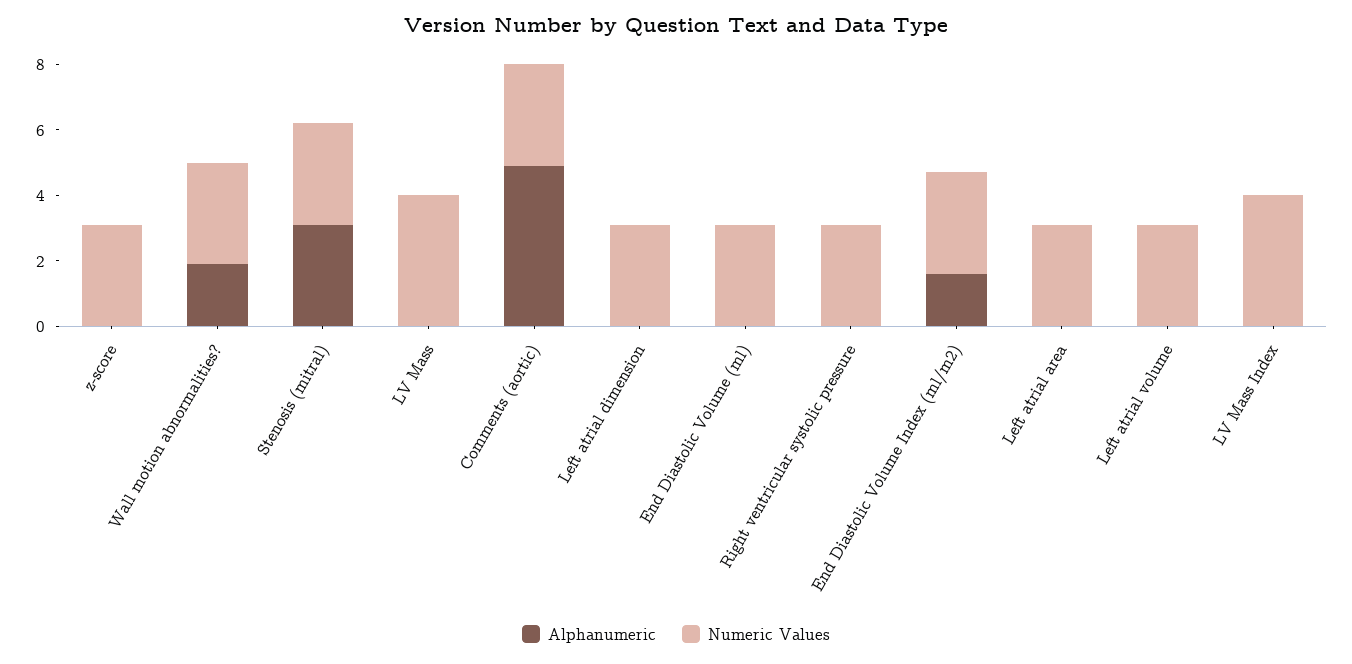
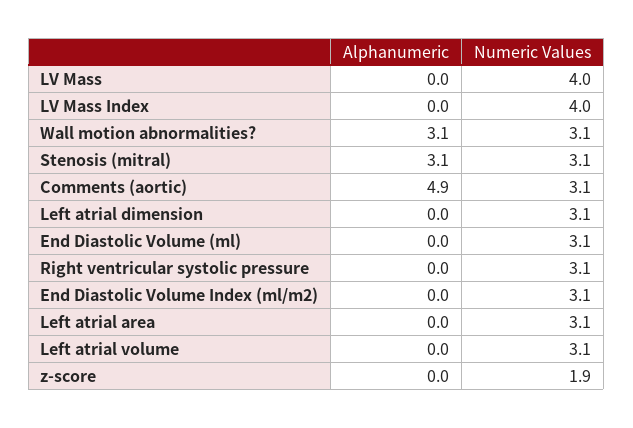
  {
    "Alphanumeric": {
      "z-score": 0,
-     "Wall motion abnormalities?": 2,
+     "Wall motion abnormalities?": 3.1,
      "Stenosis (mitral)": 3.1,
      "LV Mass": 0,
      "Comments (aortic)": 4.9,
      "Left atrial dimension": 0,
      "End Diastolic Volume (ml)": 0,
      "Right ventricular systolic pressure": 0,
-     "End Diastolic Volume Index (ml/m2)": 1.5,
+     "End Diastolic Volume Index (ml/m2)": 0,
      "Left atrial area": 0,
      "Left atrial volume": 0,
      "LV Mass Index": 0
    },
    "Numeric Values": {
-     "z-score": 3,
+     "z-score": 1.9,
      "Wall motion abnormalities?": 3.1,
      "Stenosis (mitral)": 3.1,
      "LV Mass": 4,
      "Comments (aortic)": 3.1,
      "Left atrial dimension": 3.1,
      "End Diastolic Volume (ml)": 3.1,
      "Right ventricular systolic pressure": 3.1,
      "End Diastolic Volume Index (ml/m2)": 3.1,
      "Left atrial area": 3.1,
      "Left atrial volume": 3.1,
      "LV Mass Index": 4
    }
  }

